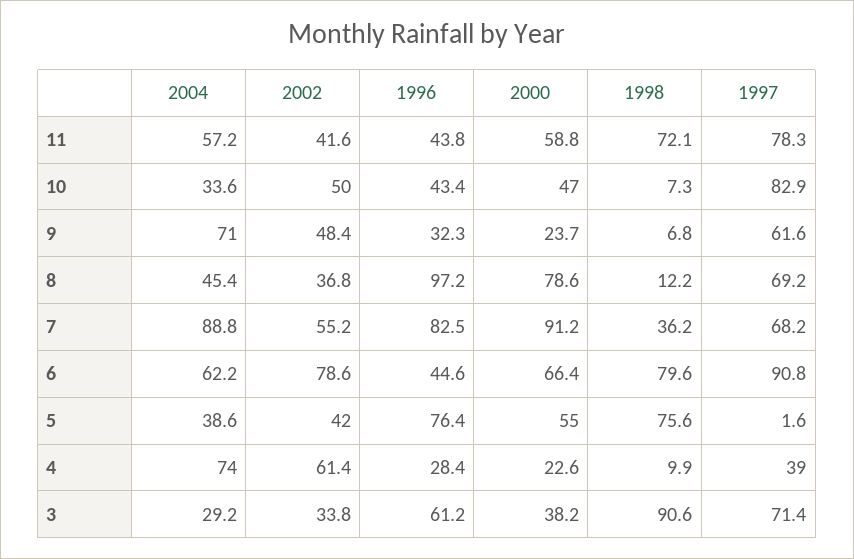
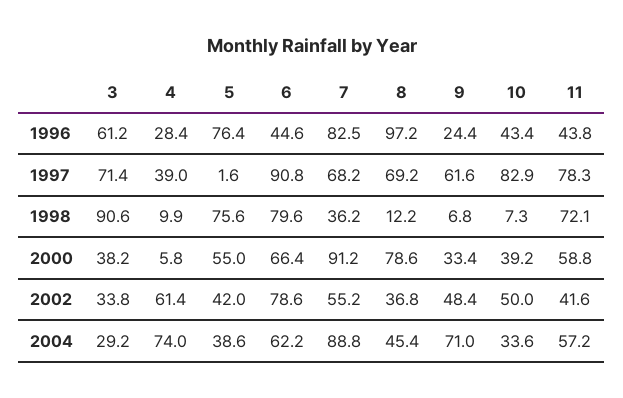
  {
    "2004": {
      "11": 57.2,
      "10": 33.6,
      "9": 71,
      "8": 45.4,
      "7": 88.8,
      "6": 62.2,
      "5": 38.6,
      "4": 74,
      "3": 29.2
    },
    "2002": {
      "11": 41.6,
      "10": 50,
      "9": 48.4,
      "8": 36.8,
      "7": 55.2,
      "6": 78.6,
      "5": 42,
      "4": 61.4,
      "3": 33.8
    },
    "1996": {
      "11": 43.8,
      "10": 43.4,
-     "9": 32.3,
+     "9": 24.4,
      "8": 97.2,
      "7": 82.5,
      "6": 44.6,
      "5": 76.4,
      "4": 28.4,
      "3": 61.2
    },
    "2000": {
      "11": 58.8,
-     "10": 47,
+     "10": 39.2,
-     "9": 23.7,
+     "9": 33.4,
      "8": 78.6,
      "7": 91.2,
      "6": 66.4,
      "5": 55,
-     "4": 22.6,
+     "4": 5.8,
      "3": 38.2
    },
    "1998": {
      "11": 72.1,
      "10": 7.3,
      "9": 6.8,
      "8": 12.2,
      "7": 36.2,
      "6": 79.6,
      "5": 75.6,
      "4": 9.9,
      "3": 90.6
    },
    "1997": {
      "11": 78.3,
      "10": 82.9,
      "9": 61.6,
      "8": 69.2,
      "7": 68.2,
      "6": 90.8,
      "5": 1.6,
      "4": 39,
      "3": 71.4
    }
  }

